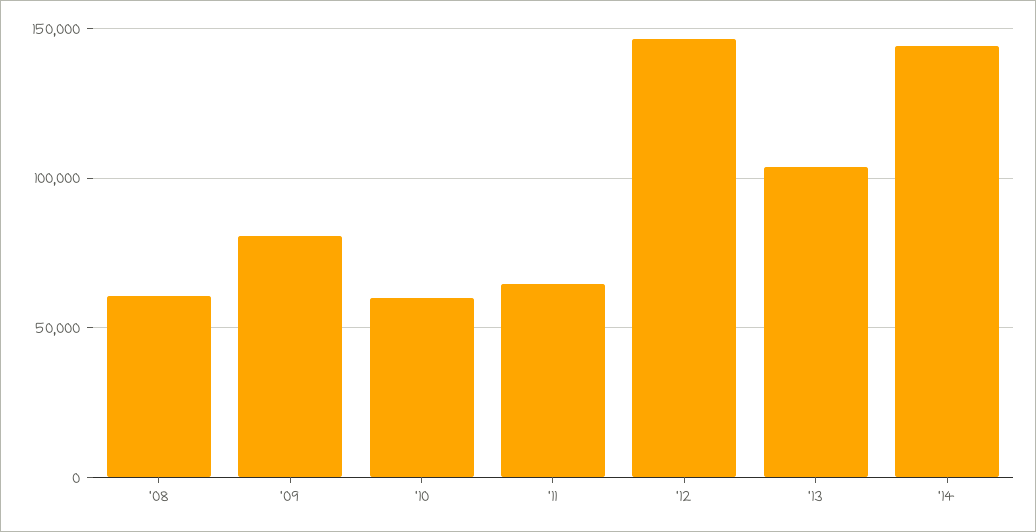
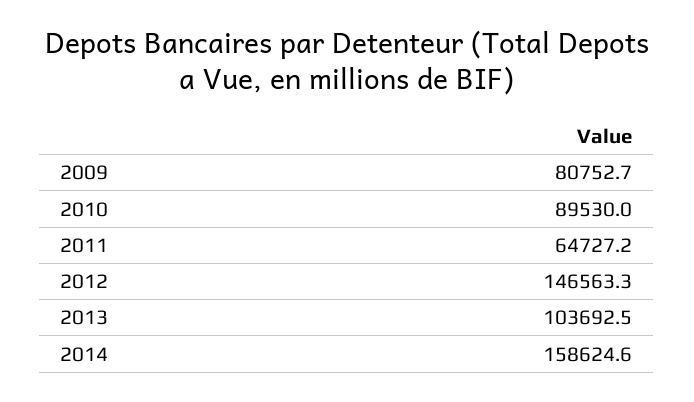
  {
-   "'08": 60000,
    "'09": 80752.7,
-   "'10": 60000,
+   "'10": 89530,
    "'11": 64727.2,
    "'12": 146563.3,
    "'13": 103692.5,
-   "'14": 145000
+   "'14": 158624.6
  }

